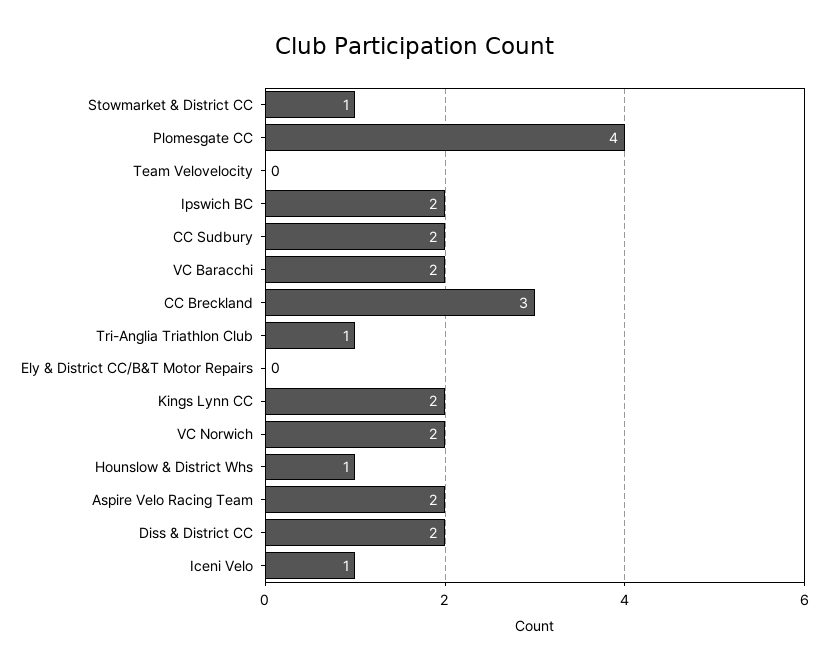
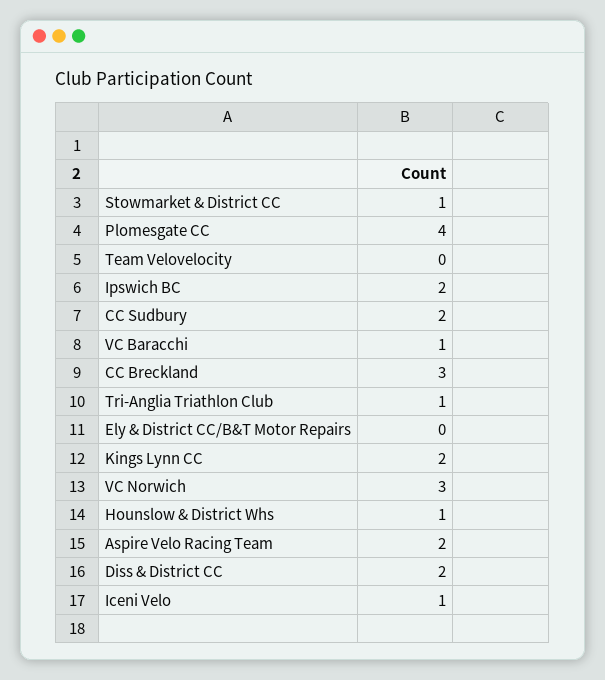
  {
    "Stowmarket & District CC": 1,
    "Plomesgate CC": 4,
    "Team Velovelocity": 0,
    "Ipswich BC": 2,
    "CC Sudbury": 2,
-   "VC Baracchi": 2,
+   "VC Baracchi": 1,
    "CC Breckland": 3,
    "Tri-Anglia Triathlon Club": 1,
    "Ely & District CC/B&T Motor Repairs": 0,
    "Kings Lynn CC": 2,
-   "VC Norwich": 2,
+   "VC Norwich": 3,
    "Hounslow & District Whs": 1,
    "Aspire Velo Racing Team": 2,
    "Diss & District CC": 2,
    "Iceni Velo": 1
  }

